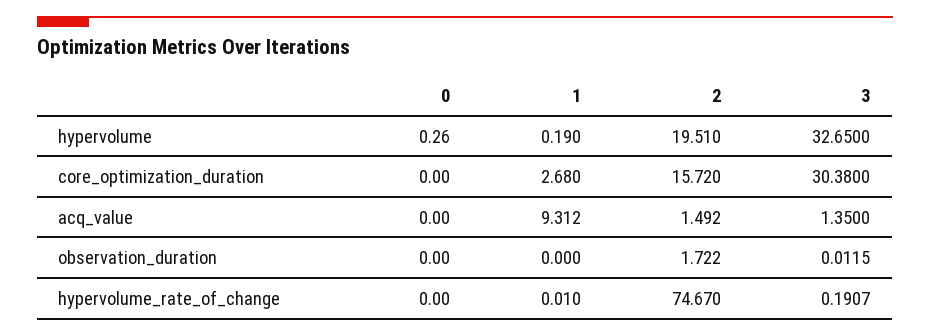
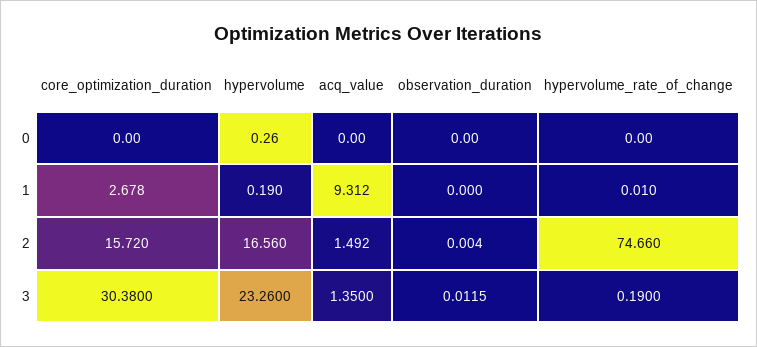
  {
    "0": {
      "hypervolume": 0.26,
      "core_optimization_duration": 0,
      "acq_value": 0,
      "observation_duration": 0,
      "hypervolume_rate_of_change": 0
    },
    "1": {
      "hypervolume": 0.19,
-     "core_optimization_duration": 2.68,
+     "core_optimization_duration": 2.678,
      "acq_value": 9.312,
      "observation_duration": 0,
      "hypervolume_rate_of_change": 0.01
    },
    "2": {
-     "hypervolume": 19.51,
+     "hypervolume": 16.56,
      "core_optimization_duration": 15.72,
      "acq_value": 1.492,
-     "observation_duration": 1.722,
+     "observation_duration": 0.004,
-     "hypervolume_rate_of_change": 74.67
+     "hypervolume_rate_of_change": 74.66
    },
    "3": {
-     "hypervolume": 32.65,
+     "hypervolume": 23.26,
      "core_optimization_duration": 30.38,
      "acq_value": 1.35,
      "observation_duration": 0.0115,
-     "hypervolume_rate_of_change": 0.1907
+     "hypervolume_rate_of_change": 0.19
    }
  }

